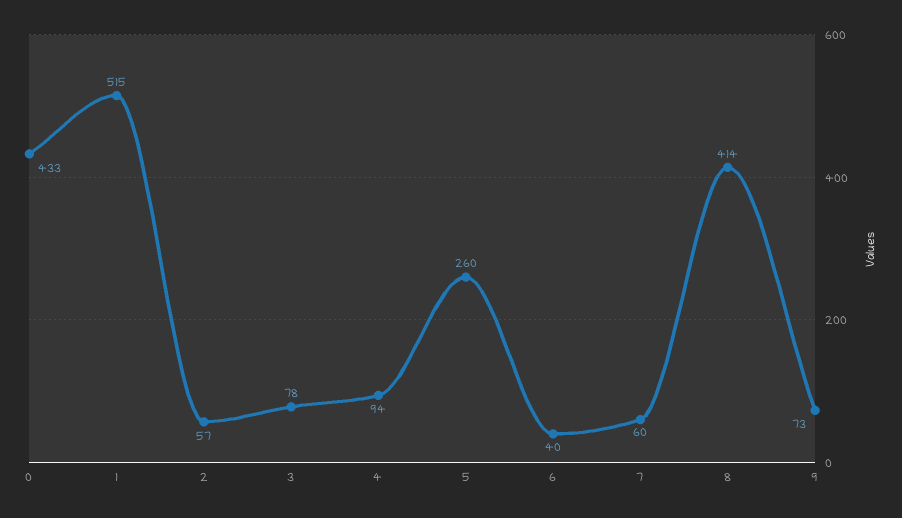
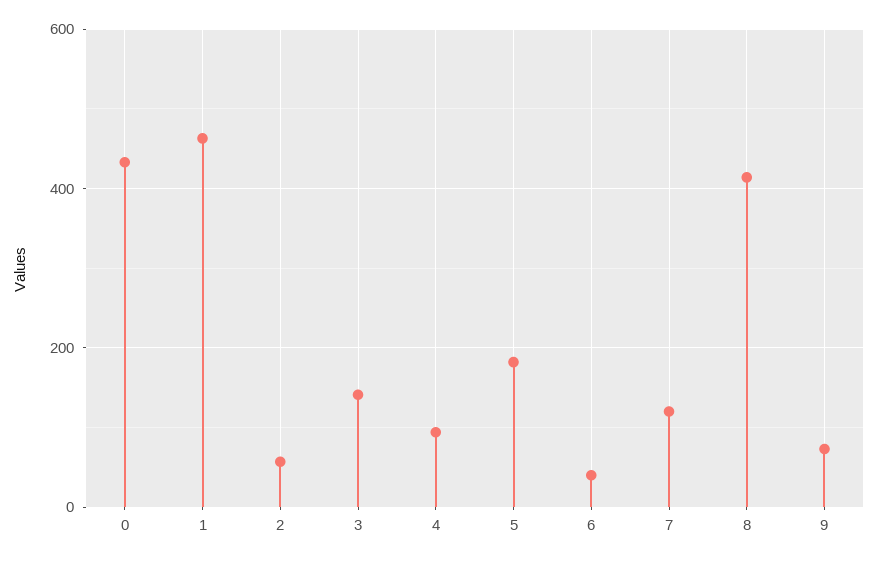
  {
    "0": 433,
-   "1": 515,
+   "1": 460,
    "2": 57,
-   "3": 78,
+   "3": 140,
    "4": 94,
-   "5": 260,
+   "5": 180,
    "6": 40,
-   "7": 60,
+   "7": 120,
    "8": 414,
    "9": 73
  }

